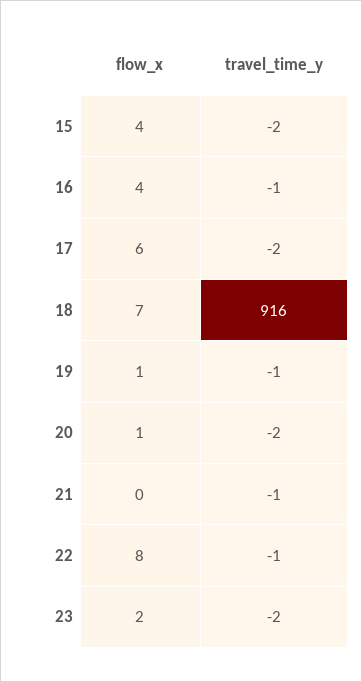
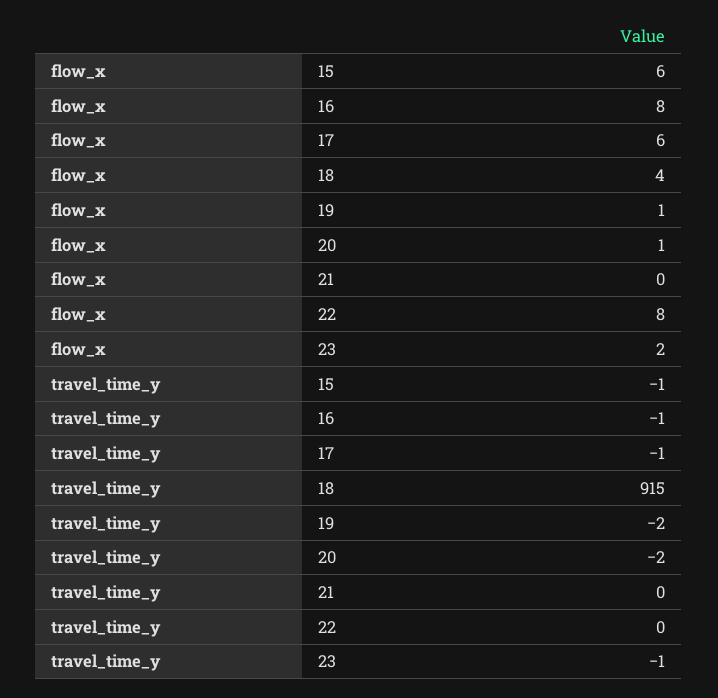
  {
    "flow_x": {
-     "15": 4,
+     "15": 6,
-     "16": 4,
+     "16": 8,
      "17": 6,
-     "18": 7,
+     "18": 4,
      "19": 1,
      "20": 1,
      "21": 0,
      "22": 8,
      "23": 2
    },
    "travel_time_y": {
-     "15": -2,
+     "15": -1,
      "16": -1,
-     "17": -2,
+     "17": -1,
-     "18": 916,
+     "18": 915,
-     "19": -1,
+     "19": -2,
      "20": -2,
-     "21": -1,
+     "21": 0,
-     "22": -1,
+     "22": 0,
-     "23": -2
+     "23": -1
    }
  }

